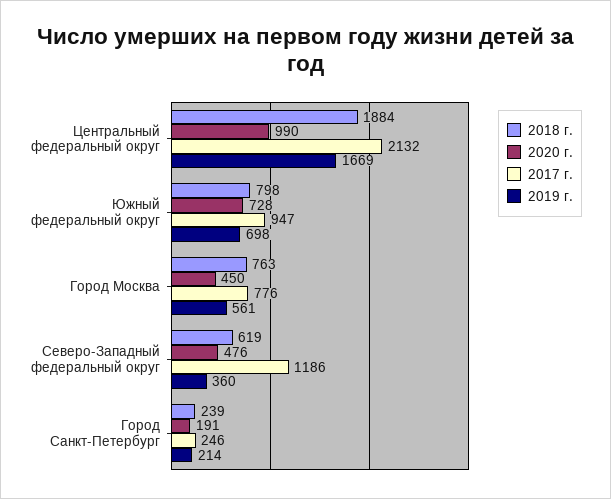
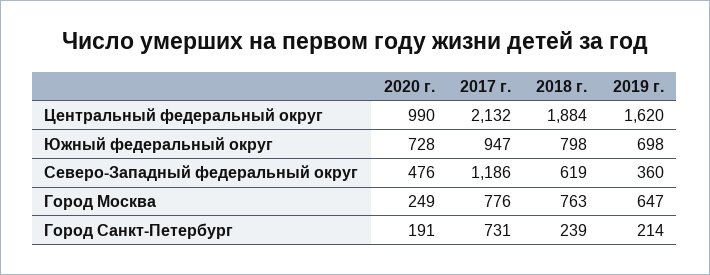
  {
    "2018 г.": {
      "Центральный федеральный округ": 1884,
      "Южный федеральный округ": 798,
      "Город Москва": 763,
      "Северо-Западный федеральный округ": 619,
      "Город Санкт-Петербург": 239
    },
    "2020 г.": {
      "Центральный федеральный округ": 990,
      "Южный федеральный округ": 728,
-     "Город Москва": 450,
+     "Город Москва": 249,
      "Северо-Западный федеральный округ": 476,
      "Город Санкт-Петербург": 191
    },
    "2017 г.": {
      "Центральный федеральный округ": 2132,
      "Южный федеральный округ": 947,
      "Город Москва": 776,
      "Северо-Западный федеральный округ": 1186,
-     "Город Санкт-Петербург": 246
+     "Город Санкт-Петербург": 731
    },
    "2019 г.": {
-     "Центральный федеральный округ": 1669,
+     "Центральный федеральный округ": 1620,
      "Южный федеральный округ": 698,
-     "Город Москва": 561,
+     "Город Москва": 647,
      "Северо-Западный федеральный округ": 360,
      "Город Санкт-Петербург": 214
    }
  }

